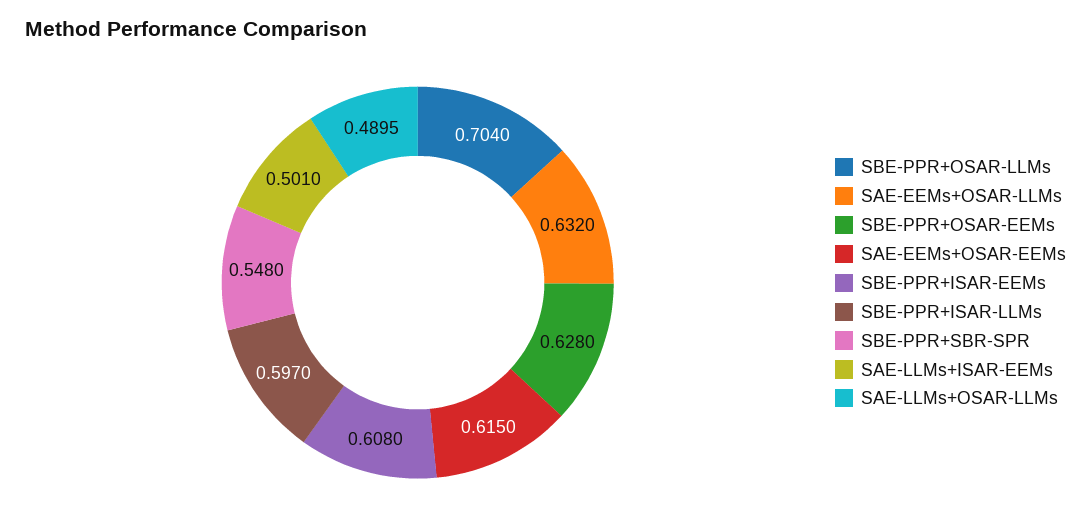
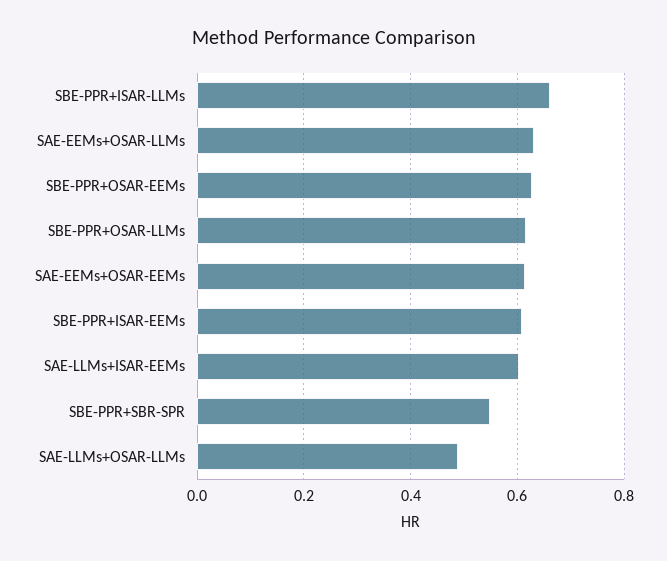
  {
-   "SBE-PPR+OSAR-LLMs": 0.704,
+   "SBE-PPR+OSAR-LLMs": 0.62,
    "SAE-EEMs+OSAR-LLMs": 0.632,
    "SBE-PPR+OSAR-EEMs": 0.628,
    "SAE-EEMs+OSAR-EEMs": 0.615,
    "SBE-PPR+ISAR-EEMs": 0.608,
-   "SBE-PPR+ISAR-LLMs": 0.597,
+   "SBE-PPR+ISAR-LLMs": 0.66,
    "SBE-PPR+SBR-SPR": 0.548,
-   "SAE-LLMs+ISAR-EEMs": 0.501,
+   "SAE-LLMs+ISAR-EEMs": 0.6,
    "SAE-LLMs+OSAR-LLMs": 0.4895
  }

